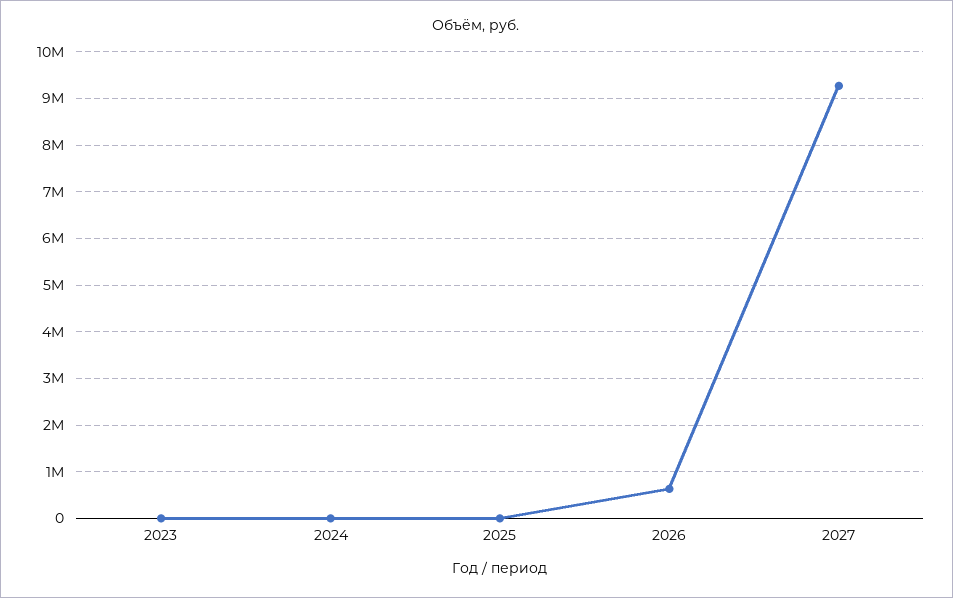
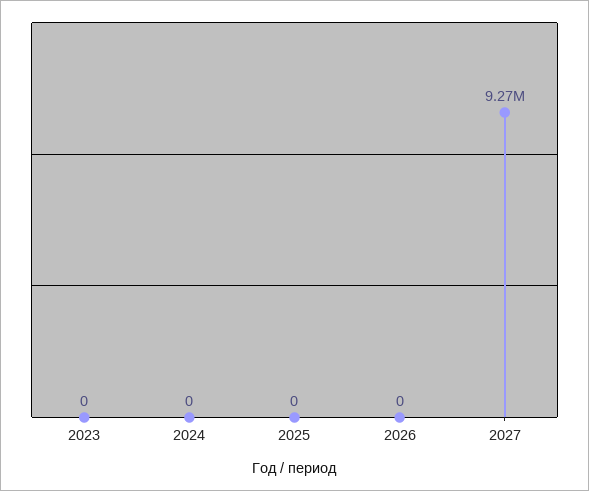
  {
    "2023": 0,
    "2024": 0,
    "2025": 0,
-   "2026": 600000,
+   "2026": 0,
    "2027": 9270000
  }

